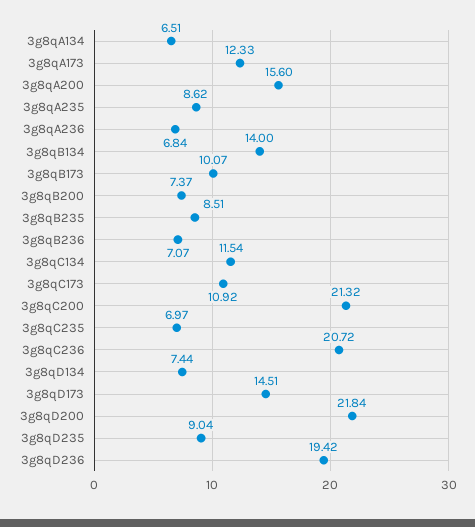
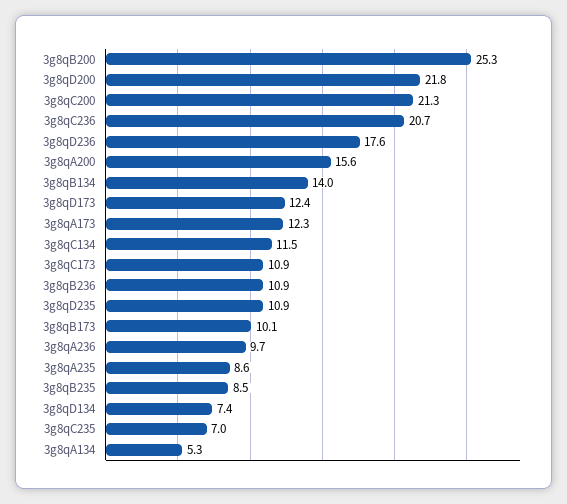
  {
-   "3g8qA134": 6.51,
+   "3g8qA134": 5.3,
    "3g8qA173": 12.33,
    "3g8qA200": 15.6,
    "3g8qA235": 8.62,
-   "3g8qA236": 6.84,
+   "3g8qA236": 9.7,
    "3g8qB134": 14,
    "3g8qB173": 10.07,
-   "3g8qB200": 7.37,
+   "3g8qB200": 25.3,
    "3g8qB235": 8.51,
-   "3g8qB236": 7.07,
+   "3g8qB236": 10.9,
    "3g8qC134": 11.54,
    "3g8qC173": 10.92,
    "3g8qC200": 21.32,
    "3g8qC235": 6.97,
    "3g8qC236": 20.72,
    "3g8qD134": 7.44,
-   "3g8qD173": 14.51,
+   "3g8qD173": 12.4,
    "3g8qD200": 21.84,
-   "3g8qD235": 9.04,
+   "3g8qD235": 10.9,
-   "3g8qD236": 19.42
+   "3g8qD236": 17.6
  }

